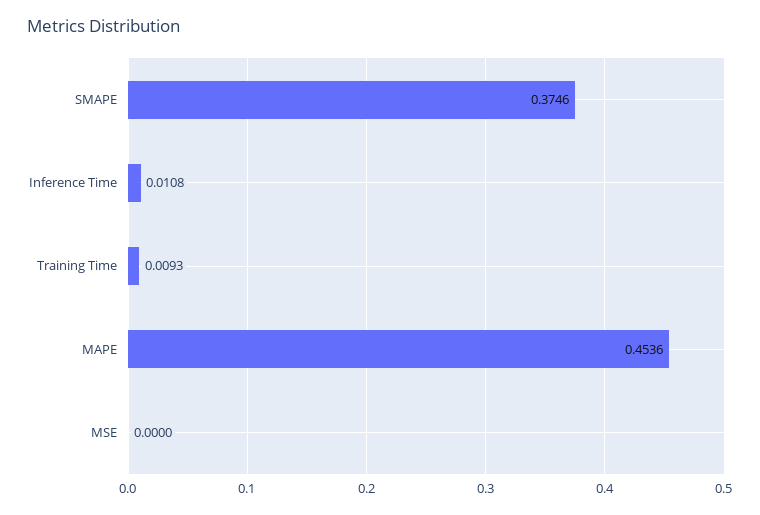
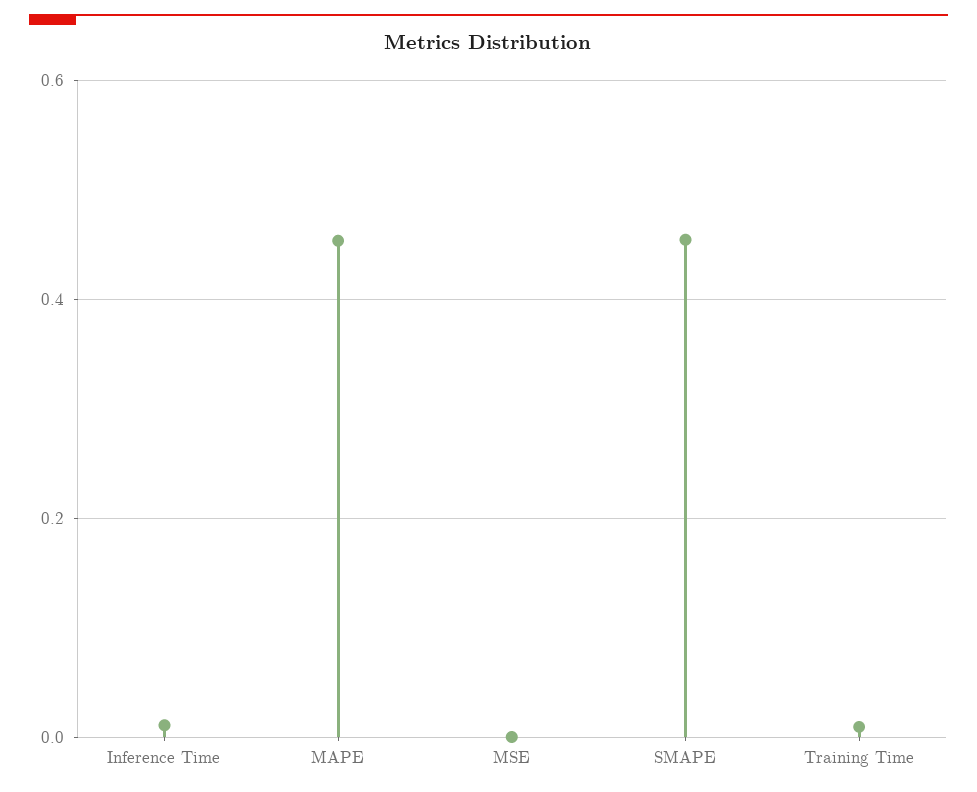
  {
-   "SMAPE": 0.3746,
+   "SMAPE": 0.46,
    "Inference Time": 0.0108,
    "Training Time": 0.0093,
    "MAPE": 0.4536,
    "MSE": 0
  }

